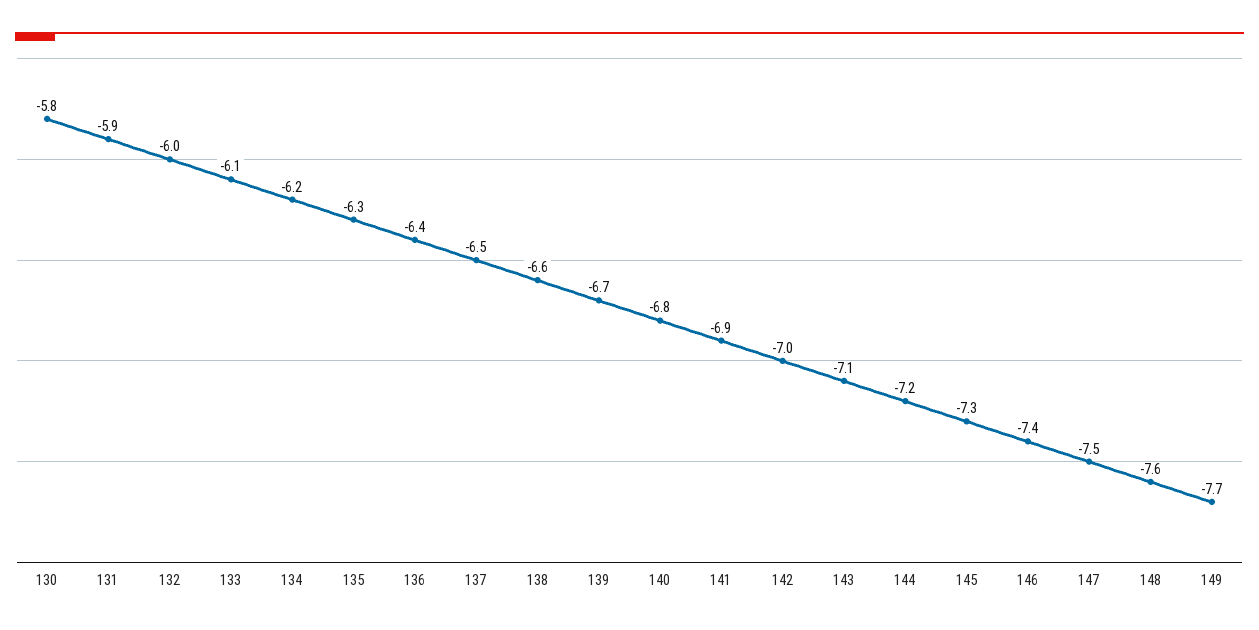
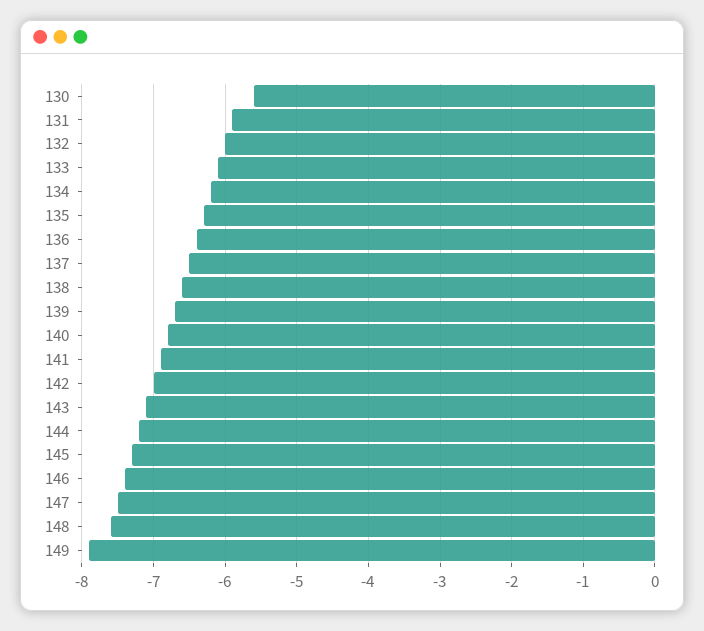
  {
-   "130": -5.8,
+   "130": -5.6,
    "131": -5.9,
    "132": -6,
    "133": -6.1,
    "134": -6.2,
    "135": -6.3,
    "136": -6.4,
    "137": -6.5,
    "138": -6.6,
    "139": -6.7,
    "140": -6.8,
    "141": -6.9,
    "142": -7,
    "143": -7.1,
    "144": -7.2,
    "145": -7.3,
    "146": -7.4,
    "147": -7.5,
    "148": -7.6,
-   "149": -7.7
+   "149": -7.9
  }

